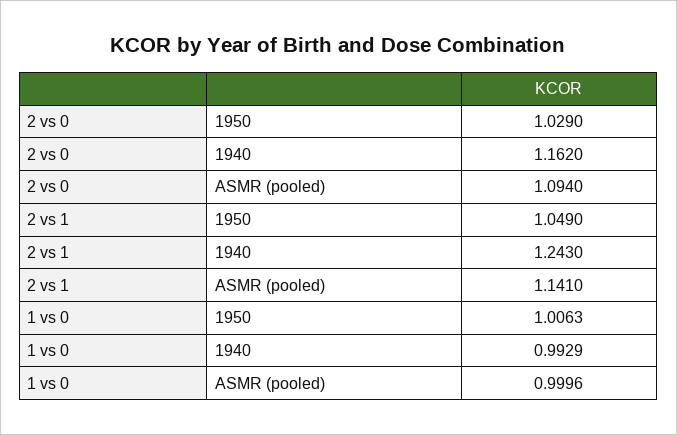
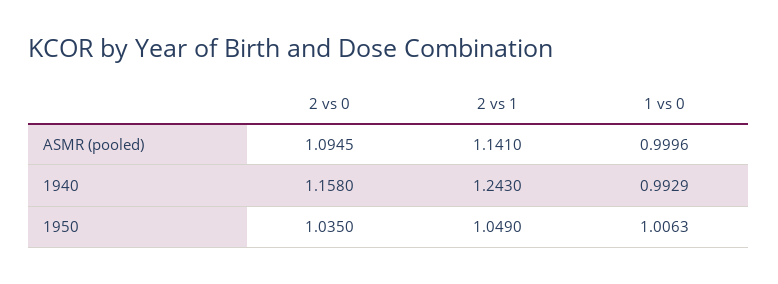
  {
    "2 vs 0": {
-     "1950": 1.029,
+     "1950": 1.035,
-     "1940": 1.162,
+     "1940": 1.158,
-     "ASMR (pooled)": 1.094
+     "ASMR (pooled)": 1.0945
    },
    "2 vs 1": {
      "1950": 1.049,
      "1940": 1.243,
      "ASMR (pooled)": 1.141
    },
    "1 vs 0": {
      "1950": 1.0063,
      "1940": 0.9929,
      "ASMR (pooled)": 0.9996
    }
  }

